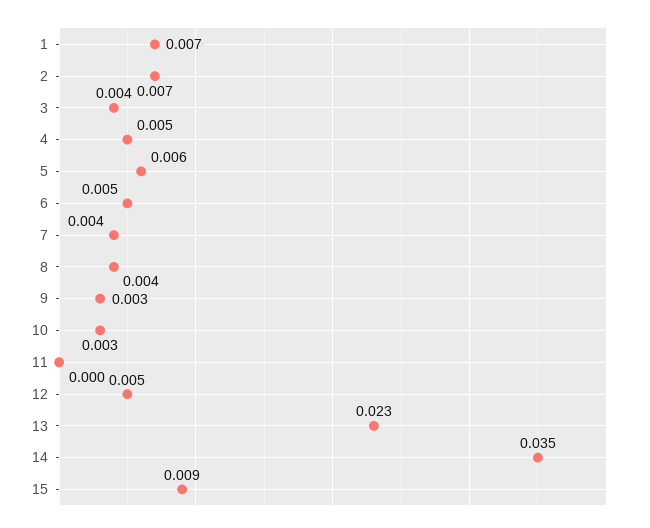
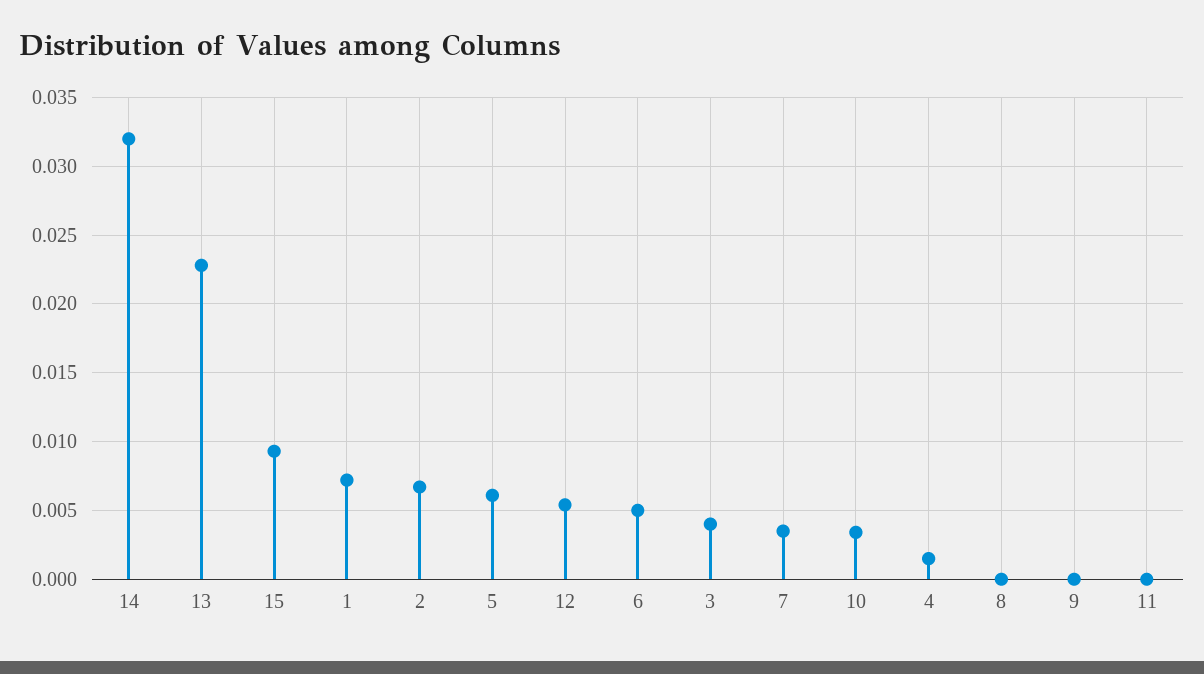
  {
    "1": 0.007,
    "2": 0.007,
    "3": 0.004,
-   "4": 0.005,
+   "4": 0.0015,
    "5": 0.006,
    "6": 0.005,
    "7": 0.004,
-   "8": 0.004,
+   "8": 0,
-   "9": 0.003,
+   "9": 0,
    "10": 0.003,
    "11": 0,
    "12": 0.005,
    "13": 0.023,
-   "14": 0.035,
+   "14": 0.032,
    "15": 0.009
  }

